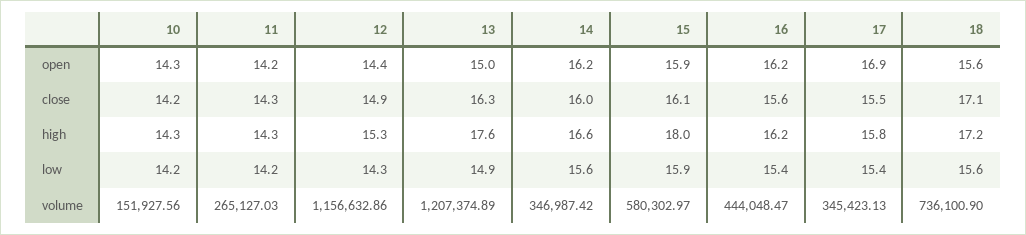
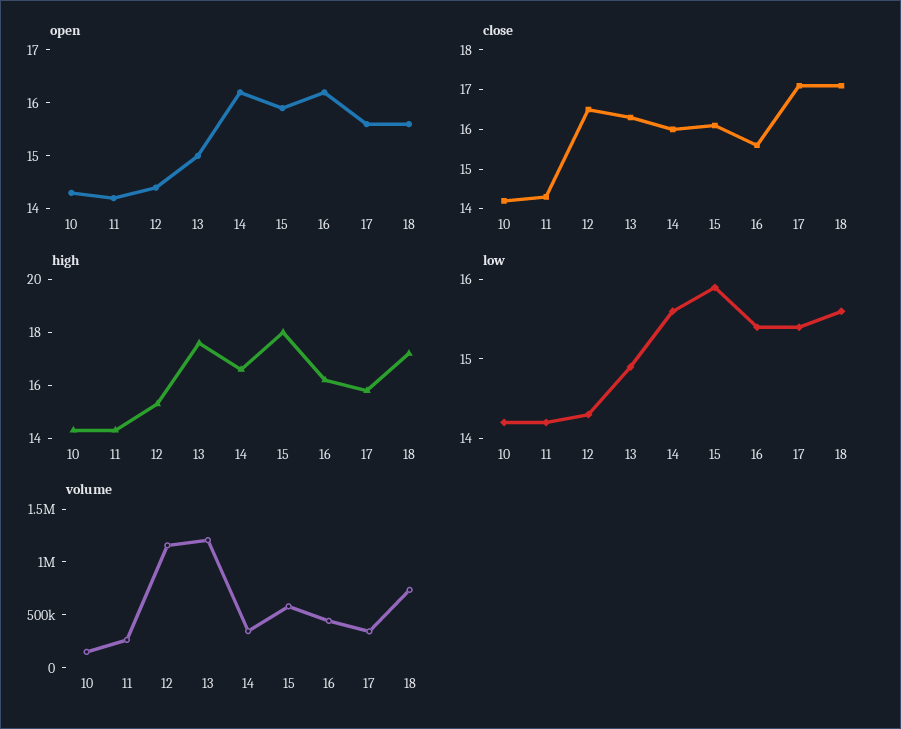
  {
    "open": {
      "10": 14.3,
      "11": 14.2,
      "12": 14.4,
      "13": 15,
      "14": 16.2,
      "15": 15.9,
      "16": 16.2,
-     "17": 16.9,
+     "17": 15.5,
      "18": 15.6
    },
    "close": {
      "10": 14.2,
      "11": 14.3,
-     "12": 14.9,
+     "12": 16.5,
      "13": 16.3,
      "14": 16,
      "15": 16.1,
      "16": 15.6,
-     "17": 15.5,
+     "17": 17,
      "18": 17.1
    },
    "high": {
      "10": 14.3,
      "11": 14.3,
      "12": 15.3,
      "13": 17.6,
      "14": 16.6,
      "15": 18,
      "16": 16.2,
      "17": 15.8,
      "18": 17.2
    },
    "low": {
      "10": 14.2,
      "11": 14.2,
      "12": 14.3,
      "13": 14.9,
      "14": 15.6,
      "15": 15.9,
      "16": 15.4,
      "17": 15.4,
      "18": 15.6
    },
    "volume": {
      "10": 151927.56,
      "11": 265127.03,
      "12": 1156632.86,
      "13": 1207374.89,
      "14": 346987.42,
      "15": 580302.97,
      "16": 444048.47,
      "17": 345423.13,
      "18": 736100.9
    }
  }

